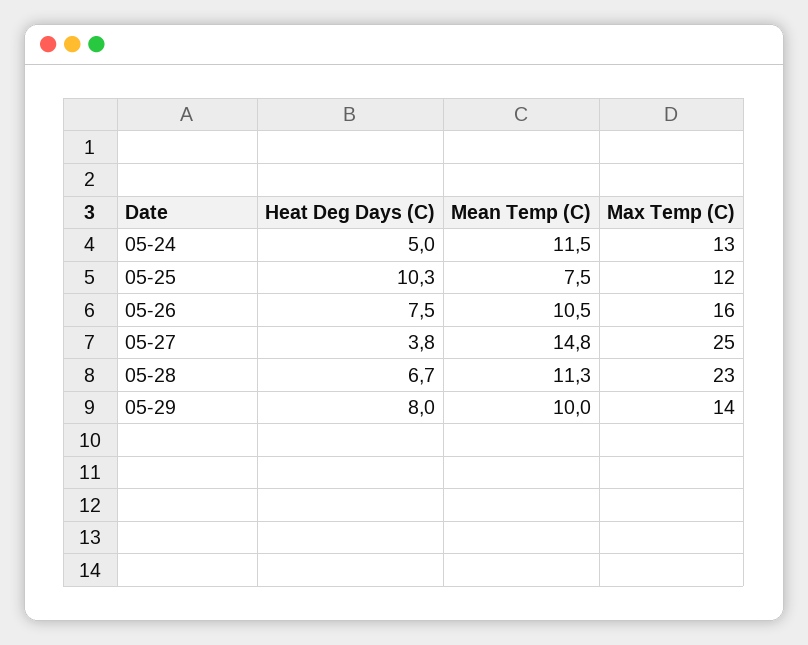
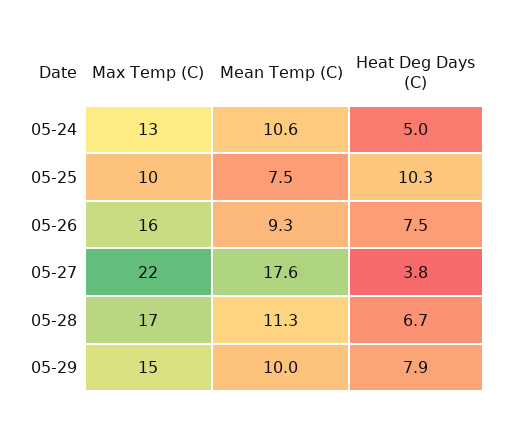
  {
    "Heat Deg Days (C)": {
      "05-24": 5,
      "05-25": 10.3,
      "05-26": 7.5,
      "05-27": 3.8,
      "05-28": 6.7,
-     "05-29": 8
+     "05-29": 7.9
    },
    "Mean Temp (C)": {
-     "05-24": 11.5,
+     "05-24": 10.6,
      "05-25": 7.5,
-     "05-26": 10.5,
+     "05-26": 9.3,
-     "05-27": 14.8,
+     "05-27": 17.6,
      "05-28": 11.3,
      "05-29": 10
    },
    "Max Temp (C)": {
      "05-24": 13,
-     "05-25": 12,
+     "05-25": 10,
      "05-26": 16,
-     "05-27": 25,
+     "05-27": 22,
-     "05-28": 23,
+     "05-28": 17,
-     "05-29": 14
+     "05-29": 15
    }
  }

